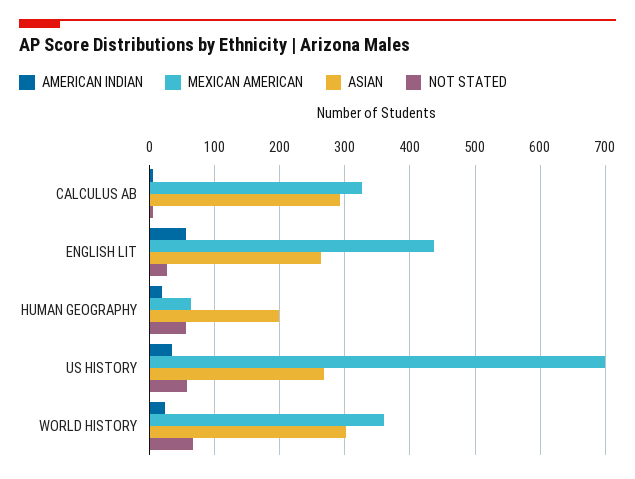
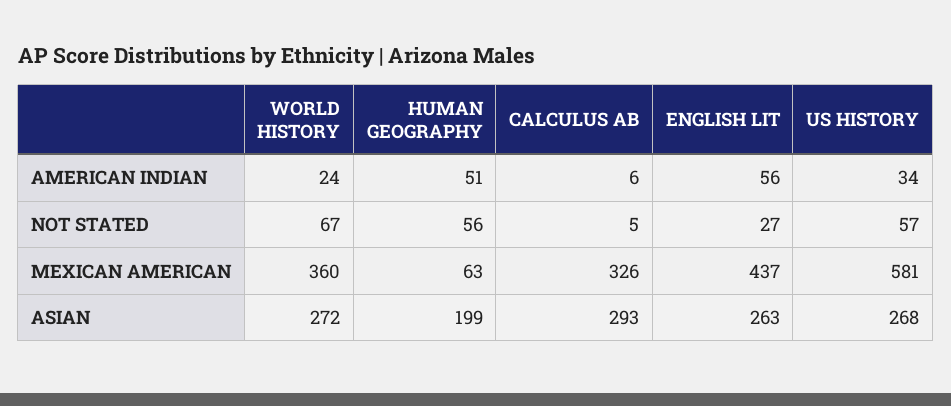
  {
    "AMERICAN INDIAN": {
      "CALCULUS AB": 6,
      "ENGLISH LIT": 56,
-     "HUMAN GEOGRAPHY": 20,
+     "HUMAN GEOGRAPHY": 51,
      "US HISTORY": 34,
      "WORLD HISTORY": 24
    },
    "MEXICAN AMERICAN": {
      "CALCULUS AB": 326,
      "ENGLISH LIT": 437,
      "HUMAN GEOGRAPHY": 63,
-     "US HISTORY": 700,
+     "US HISTORY": 581,
      "WORLD HISTORY": 360
    },
    "ASIAN": {
      "CALCULUS AB": 293,
      "ENGLISH LIT": 263,
      "HUMAN GEOGRAPHY": 199,
      "US HISTORY": 268,
-     "WORLD HISTORY": 300
+     "WORLD HISTORY": 272
    },
    "NOT STATED": {
      "CALCULUS AB": 5,
      "ENGLISH LIT": 27,
      "HUMAN GEOGRAPHY": 56,
      "US HISTORY": 57,
      "WORLD HISTORY": 67
    }
  }

